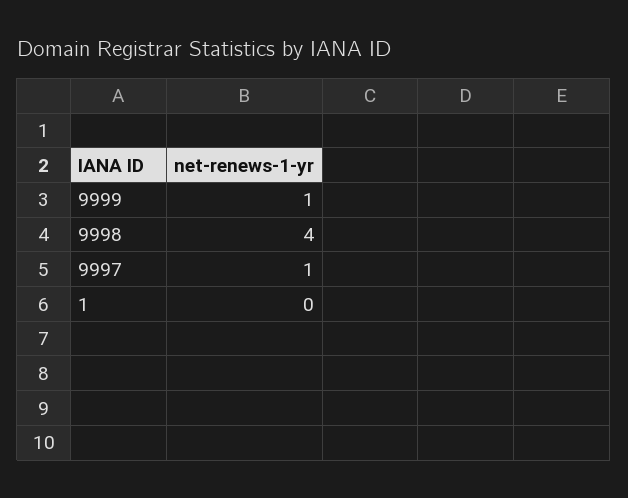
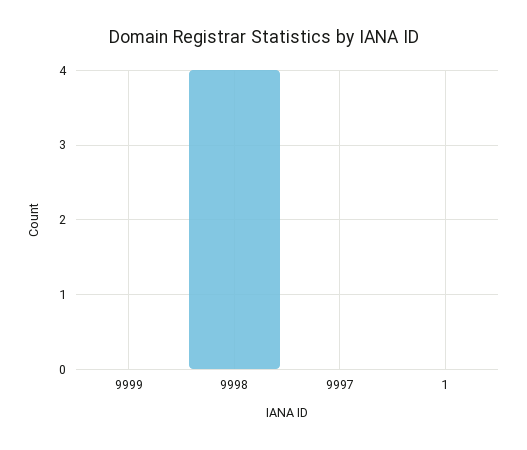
  {
-   "9999": 1,
+   "9999": 0,
    "9998": 4,
-   "9997": 1,
+   "9997": 0,
    "1": 0
  }

